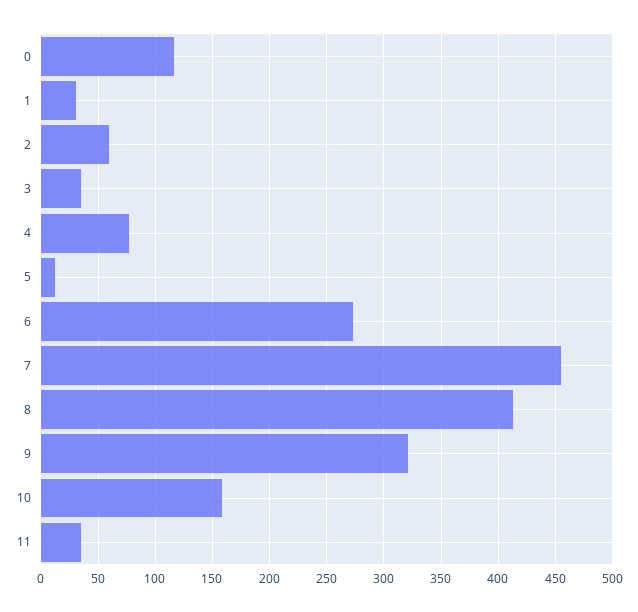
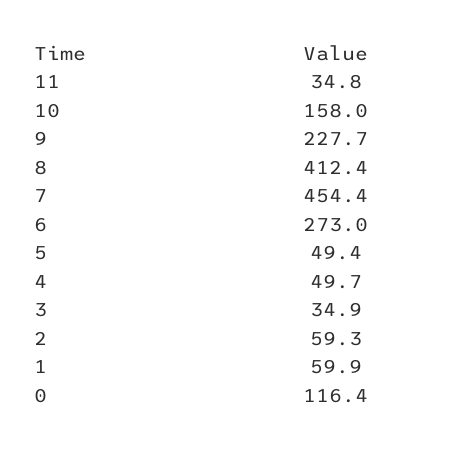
  {
    "0": 116.4,
-   "1": 30,
+   "1": 59.9,
    "2": 59.3,
    "3": 34.9,
-   "4": 80,
+   "4": 49.7,
-   "5": 10,
+   "5": 49.4,
    "6": 273,
    "7": 454.4,
    "8": 412.4,
-   "9": 320,
+   "9": 227.7,
    "10": 158,
    "11": 34.8
  }

